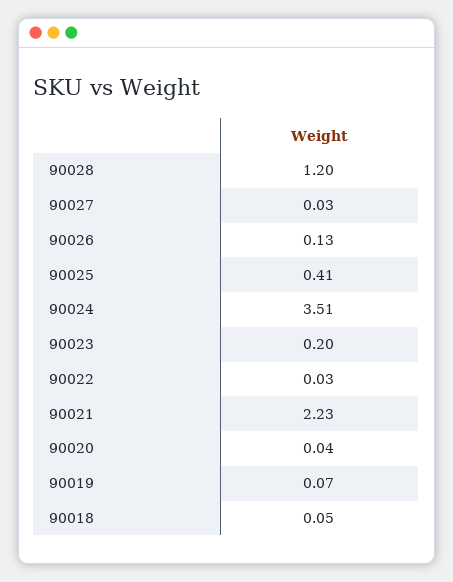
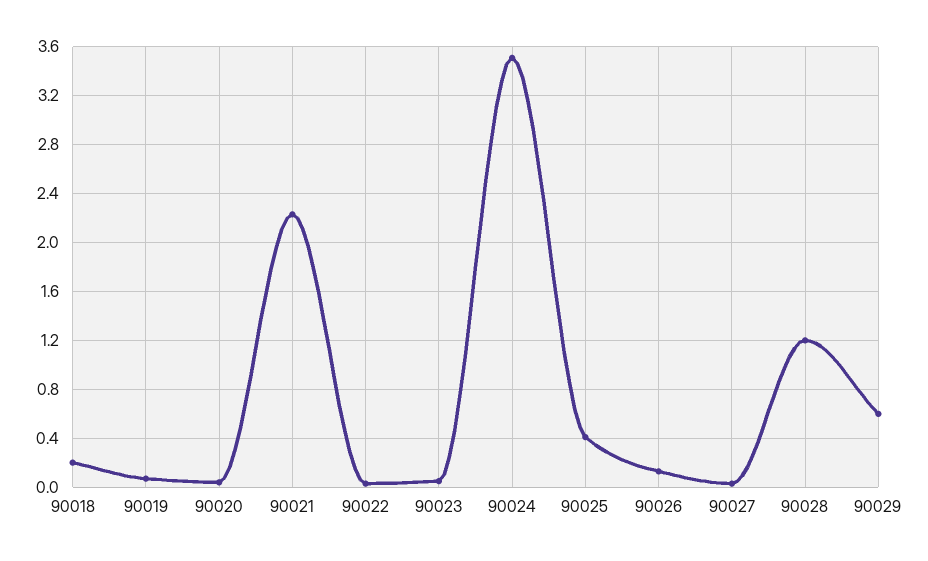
  {
    "90028": 1.2,
    "90027": 0.03,
    "90026": 0.13,
    "90025": 0.41,
    "90024": 3.51,
-   "90023": 0.2,
+   "90023": 0.05,
    "90022": 0.03,
    "90021": 2.23,
    "90020": 0.04,
    "90019": 0.07,
-   "90018": 0.05
+   "90018": 0.2,
+   "90029": 0.6
  }

